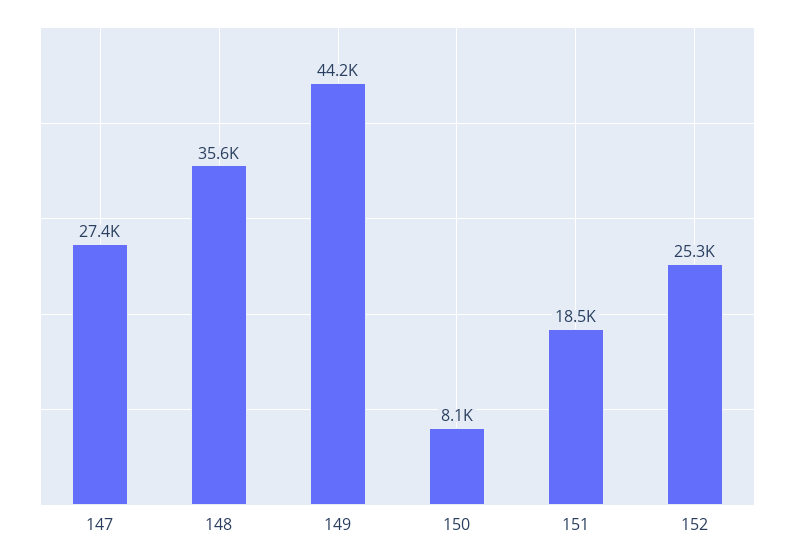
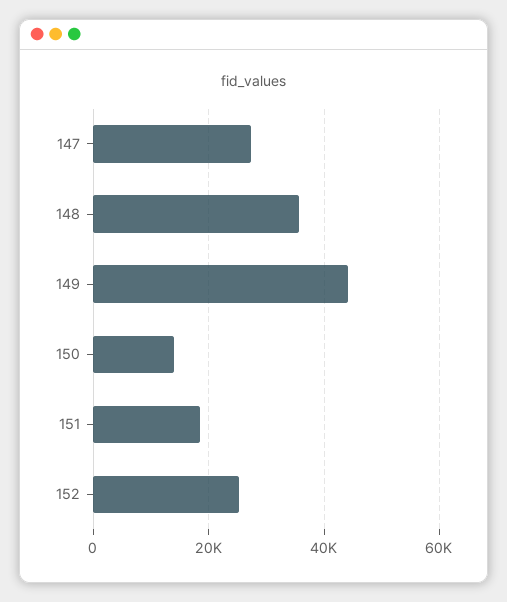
  {
    "147": 27400,
    "148": 35600,
    "149": 44200,
-   "150": 8100,
+   "150": 14000,
    "151": 18500,
    "152": 25300
  }

